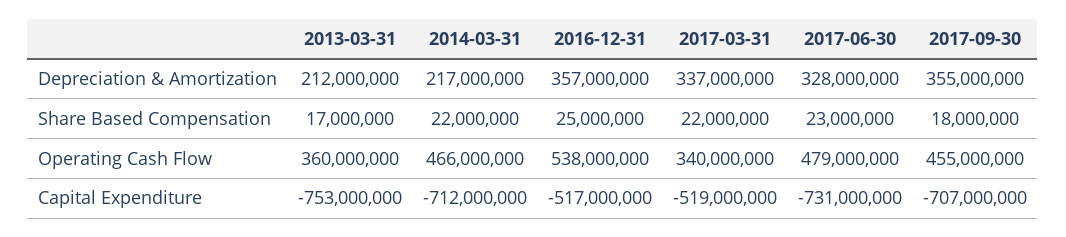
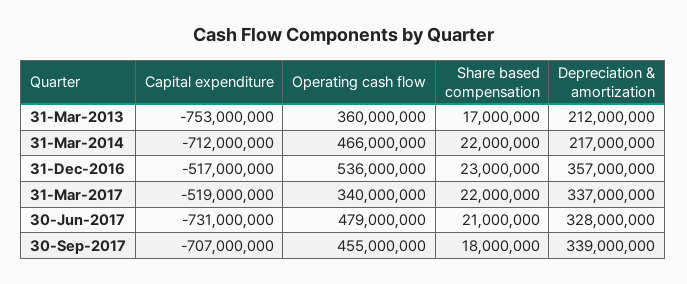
  {
    "2013-03-31": {
      "Depreciation & Amortization": 212000000,
      "Share Based Compensation": 17000000,
      "Operating Cash Flow": 360000000,
      "Capital Expenditure": -753000000
    },
    "2014-03-31": {
      "Depreciation & Amortization": 217000000,
      "Share Based Compensation": 22000000,
      "Operating Cash Flow": 466000000,
      "Capital Expenditure": -712000000
    },
    "2016-12-31": {
      "Depreciation & Amortization": 357000000,
-     "Share Based Compensation": 25000000,
+     "Share Based Compensation": 23000000,
-     "Operating Cash Flow": 538000000,
+     "Operating Cash Flow": 536000000,
      "Capital Expenditure": -517000000
    },
    "2017-03-31": {
      "Depreciation & Amortization": 337000000,
      "Share Based Compensation": 22000000,
      "Operating Cash Flow": 340000000,
      "Capital Expenditure": -519000000
    },
    "2017-06-30": {
      "Depreciation & Amortization": 328000000,
-     "Share Based Compensation": 23000000,
+     "Share Based Compensation": 21000000,
      "Operating Cash Flow": 479000000,
      "Capital Expenditure": -731000000
    },
    "2017-09-30": {
-     "Depreciation & Amortization": 355000000,
+     "Depreciation & Amortization": 339000000,
      "Share Based Compensation": 18000000,
      "Operating Cash Flow": 455000000,
      "Capital Expenditure": -707000000
    }
  }

